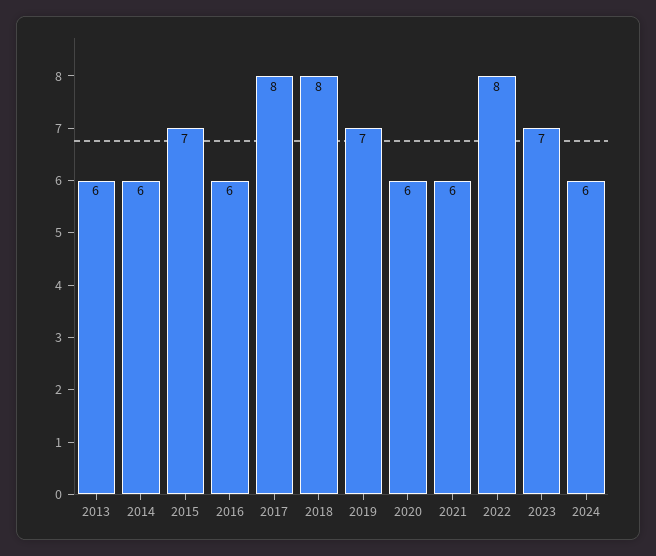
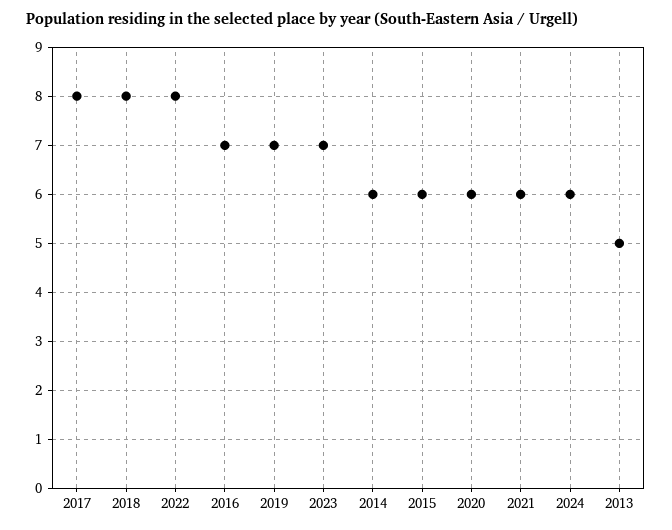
  {
-   "2013": 6,
+   "2013": 5,
    "2014": 6,
-   "2015": 7,
+   "2015": 6,
-   "2016": 6,
+   "2016": 7,
    "2017": 8,
    "2018": 8,
    "2019": 7,
    "2020": 6,
    "2021": 6,
    "2022": 8,
    "2023": 7,
    "2024": 6
  }

